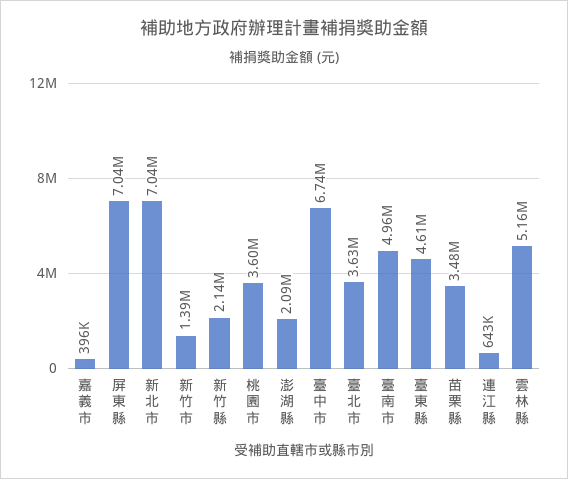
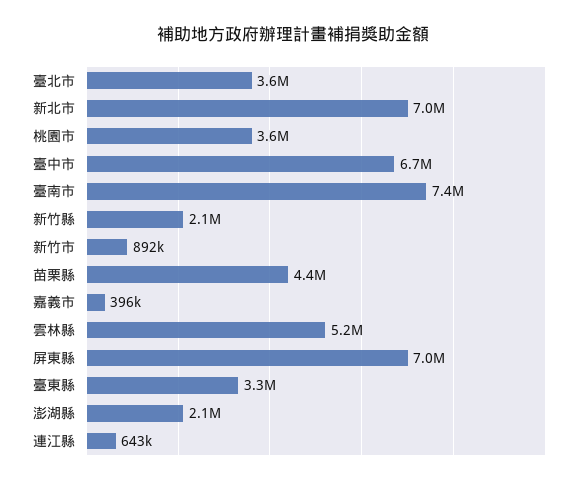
  {
    "嘉義市": 396000,
    "屏東縣": 7040000,
    "新北市": 7040000,
-   "新竹市": 1390000,
+   "新竹市": 892000,
    "新竹縣": 2140000,
    "桃園市": 3600000,
    "澎湖縣": 2090000,
    "臺中市": 6740000,
    "臺北市": 3630000,
-   "臺南市": 4960000,
+   "臺南市": 7400000,
-   "臺東縣": 4610000,
+   "臺東縣": 3300000,
-   "苗栗縣": 3480000,
+   "苗栗縣": 4400000,
    "連江縣": 643000,
    "雲林縣": 5160000
  }

